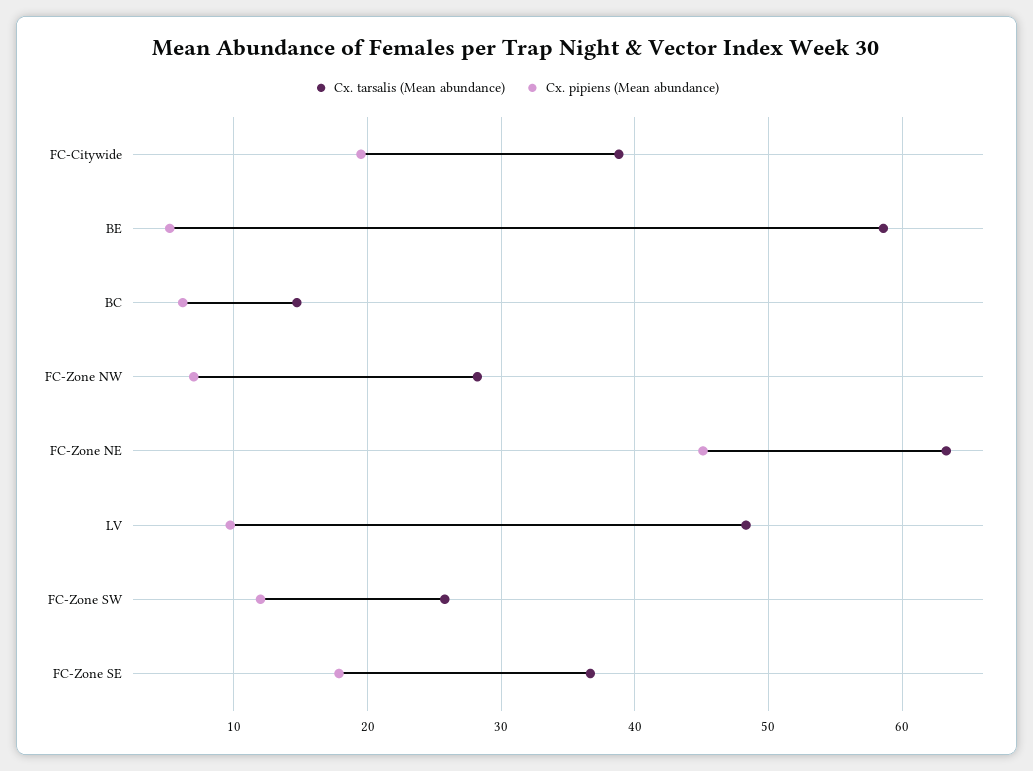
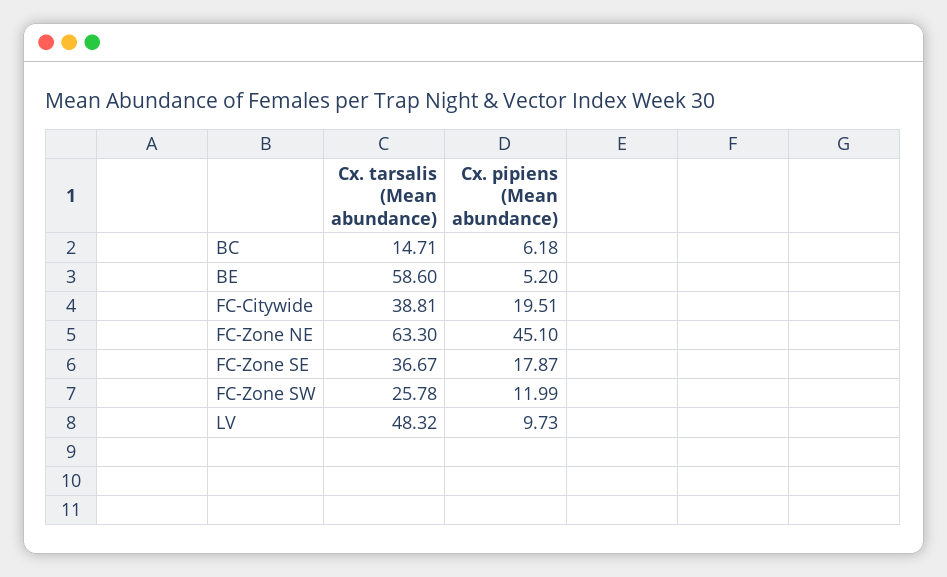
  {
    "Cx. tarsalis (Mean abundance)": {
      "FC-Citywide": 38.81,
      "BE": 58.6,
      "BC": 14.71,
-     "FC-Zone NW": 28,
      "FC-Zone NE": 63.3,
      "LV": 48.32,
      "FC-Zone SW": 25.78,
      "FC-Zone SE": 36.67
    },
    "Cx. pipiens (Mean abundance)": {
      "FC-Citywide": 19.51,
      "BE": 5.2,
      "BC": 6.18,
-     "FC-Zone NW": 7,
      "FC-Zone NE": 45.1,
      "LV": 9.73,
      "FC-Zone SW": 11.99,
      "FC-Zone SE": 17.87
    }
  }

